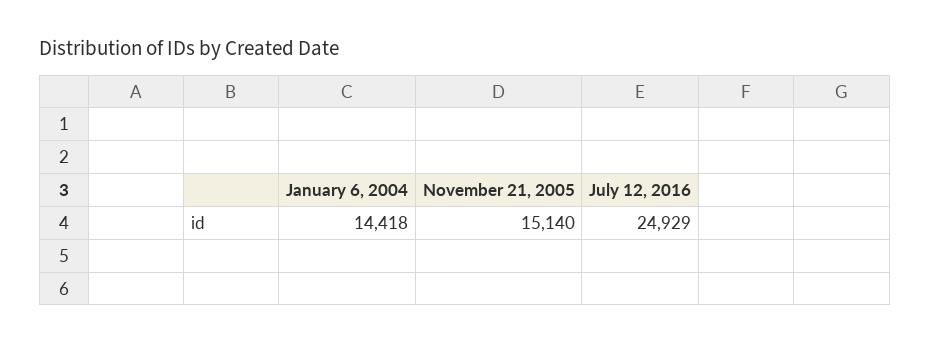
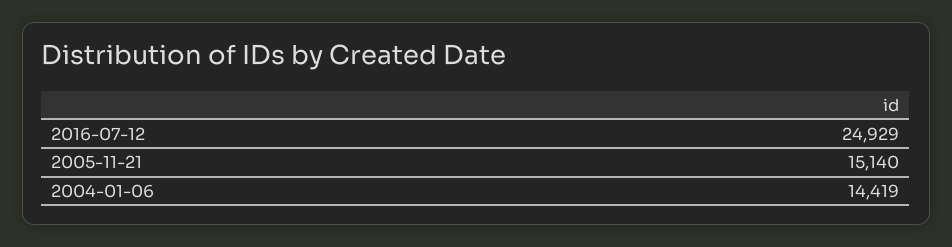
  {
-   "January 6, 2004": 14418,
+   "January 6, 2004": 14419,
    "November 21, 2005": 15140,
    "July 12, 2016": 24929
  }

